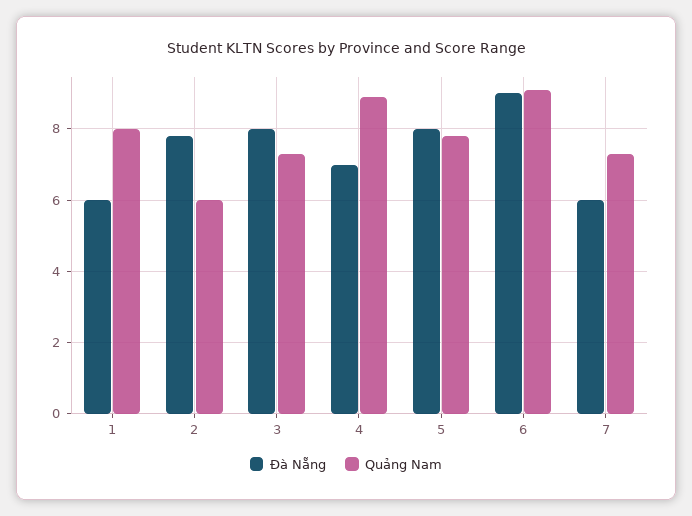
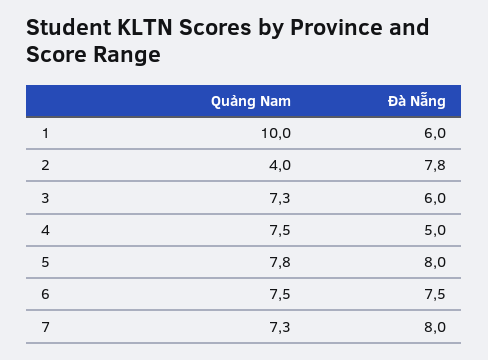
  {
    "Đà Nẵng": {
      "1": 6,
      "2": 7.8,
-     "3": 8,
+     "3": 6,
-     "4": 7,
+     "4": 5,
      "5": 8,
-     "6": 9,
+     "6": 7.5,
-     "7": 6
+     "7": 8
    },
    "Quảng Nam": {
-     "1": 8,
+     "1": 10,
-     "2": 6,
+     "2": 4,
      "3": 7.3,
-     "4": 9,
+     "4": 7.5,
      "5": 7.8,
-     "6": 9,
+     "6": 7.5,
      "7": 7.3
    }
  }

